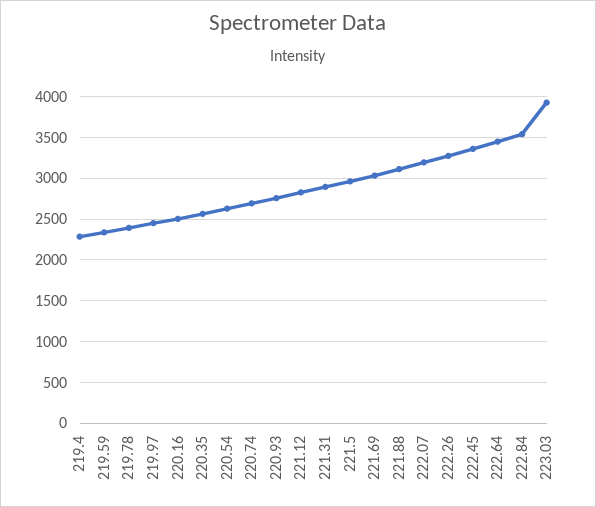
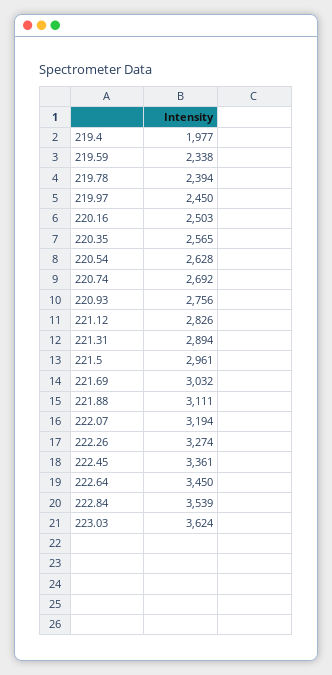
  {
-   "219.4": 2300,
+   "219.4": 1977,
    "219.59": 2338,
    "219.78": 2394,
    "219.97": 2450,
    "220.16": 2503,
    "220.35": 2565,
    "220.54": 2628,
    "220.74": 2692,
    "220.93": 2756,
    "221.12": 2826,
    "221.31": 2894,
    "221.5": 2961,
    "221.69": 3032,
    "221.88": 3111,
    "222.07": 3194,
    "222.26": 3274,
    "222.45": 3361,
    "222.64": 3450,
    "222.84": 3539,
-   "223.03": 3900
+   "223.03": 3624
  }

